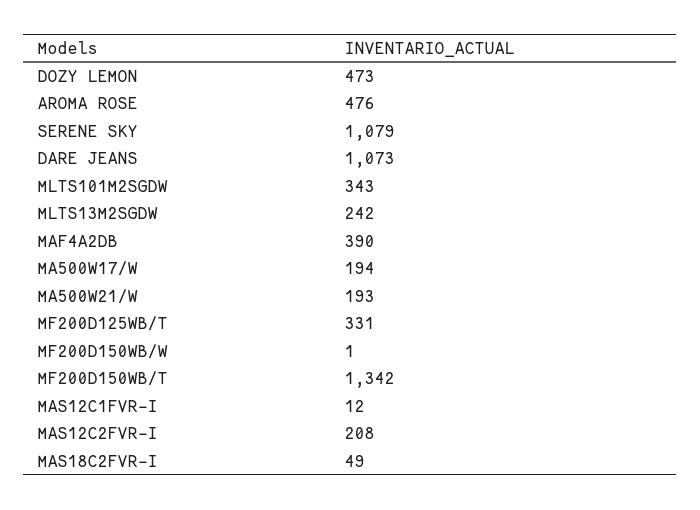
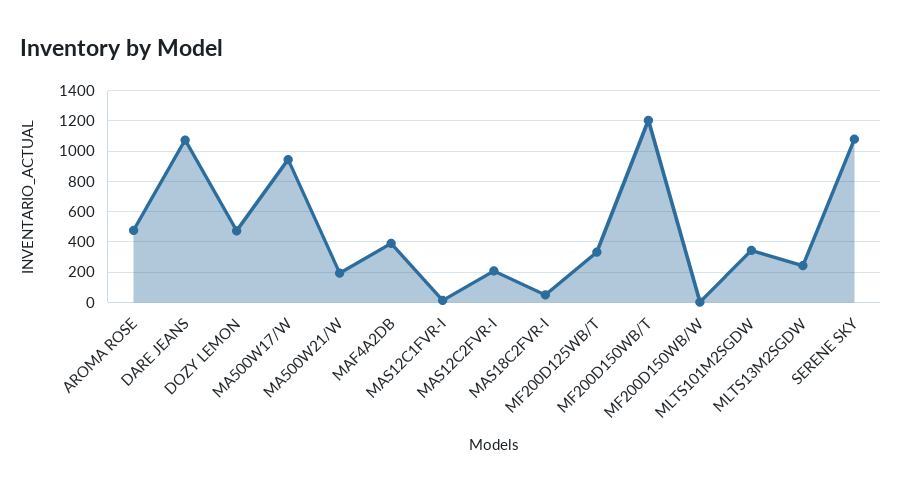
  {
    "DOZY LEMON": 473,
    "AROMA ROSE": 476,
    "SERENE SKY": 1079,
    "DARE JEANS": 1073,
    "MLTS101M2SGDW": 343,
    "MLTS13M2SGDW": 242,
    "MAF4A2DB": 390,
-   "MA500W17/W": 194,
+   "MA500W17/W": 950,
    "MA500W21/W": 193,
    "MF200D125WB/T": 331,
    "MF200D150WB/W": 1,
-   "MF200D150WB/T": 1342,
+   "MF200D150WB/T": 1200,
    "MAS12C1FVR-I": 12,
    "MAS12C2FVR-I": 208,
    "MAS18C2FVR-I": 49
  }

